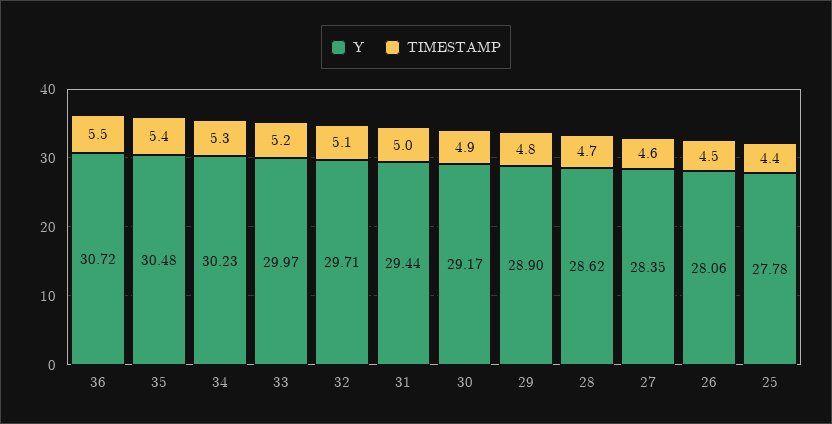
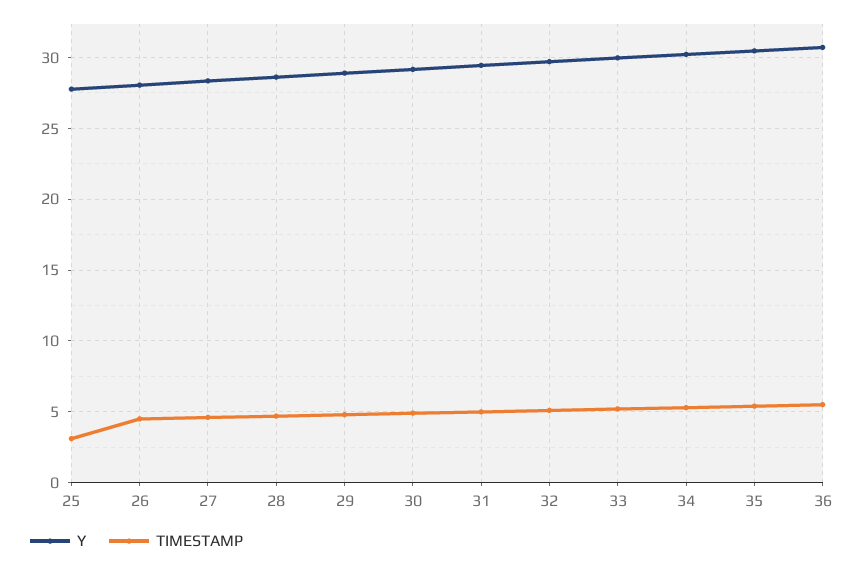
  {
    "Y": {
      "36": 30.72,
      "35": 30.48,
      "34": 30.23,
      "33": 29.97,
      "32": 29.71,
      "31": 29.44,
      "30": 29.17,
      "29": 28.9,
      "28": 28.62,
      "27": 28.35,
      "26": 28.06,
      "25": 27.78
    },
    "TIMESTAMP": {
      "36": 5.5,
      "35": 5.4,
      "34": 5.3,
      "33": 5.2,
      "32": 5.1,
      "31": 5,
      "30": 4.9,
      "29": 4.8,
      "28": 4.7,
      "27": 4.6,
      "26": 4.5,
-     "25": 4.4
+     "25": 3
    }
  }

